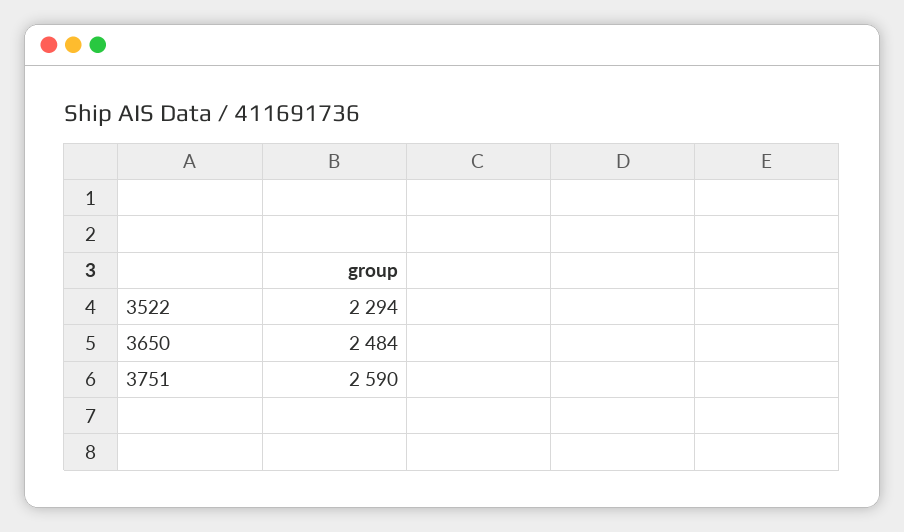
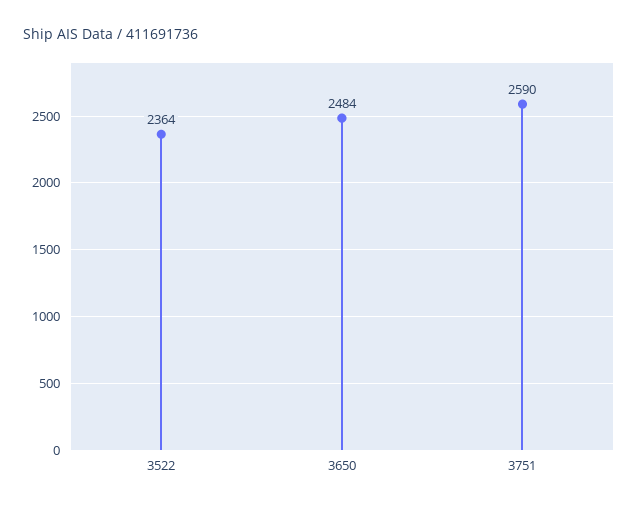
  {
-   "3522": 2294,
+   "3522": 2364,
    "3650": 2484,
    "3751": 2590
  }

